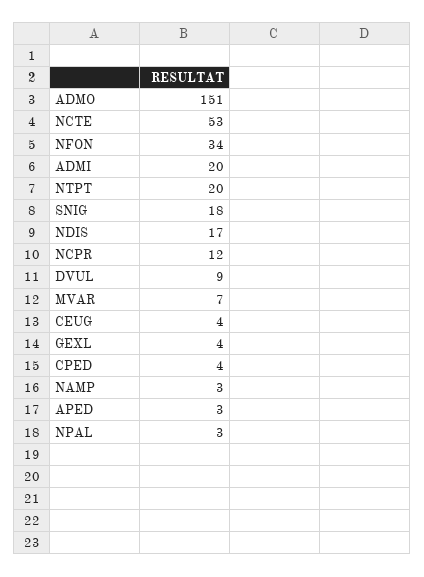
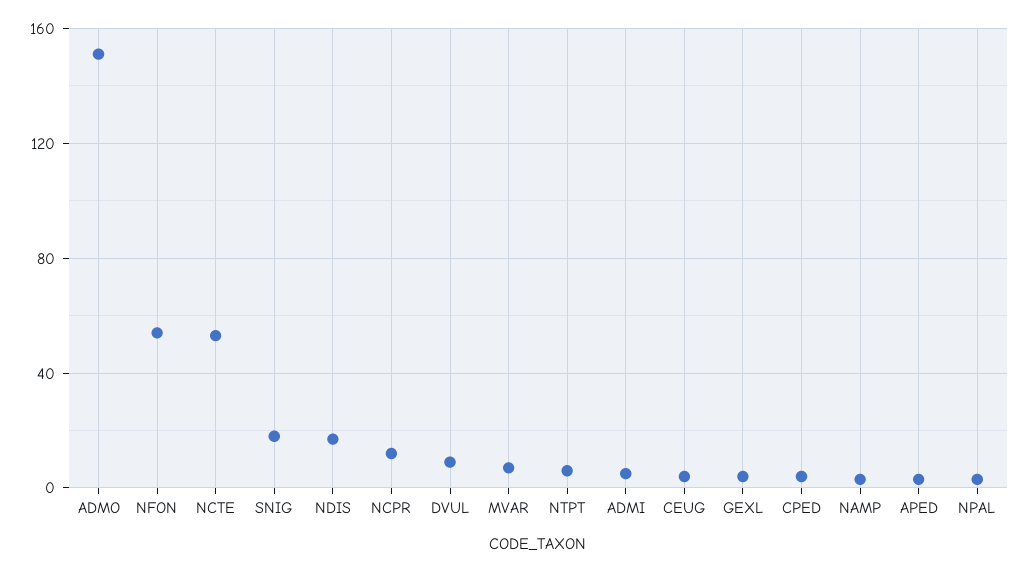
  {
    "ADMO": 151,
    "NCTE": 53,
-   "NFON": 34,
+   "NFON": 55,
-   "ADMI": 20,
+   "ADMI": 5,
-   "NTPT": 20,
+   "NTPT": 5,
    "SNIG": 18,
    "NDIS": 17,
    "NCPR": 12,
    "DVUL": 9,
    "MVAR": 7,
    "CEUG": 4,
    "GEXL": 4,
    "CPED": 4,
    "NAMP": 3,
    "APED": 3,
    "NPAL": 3
  }

